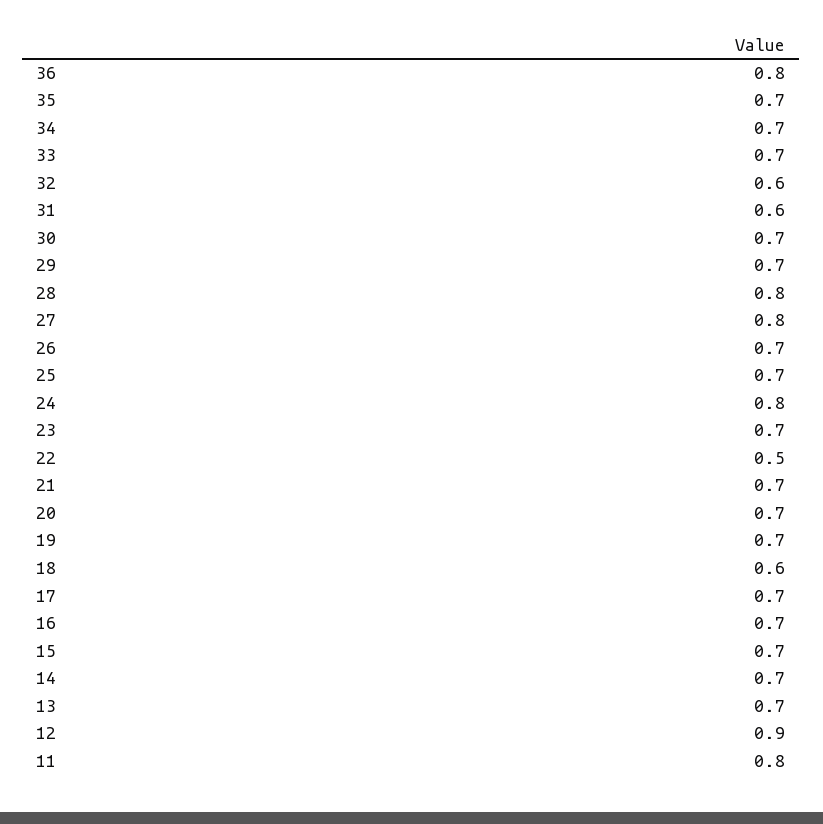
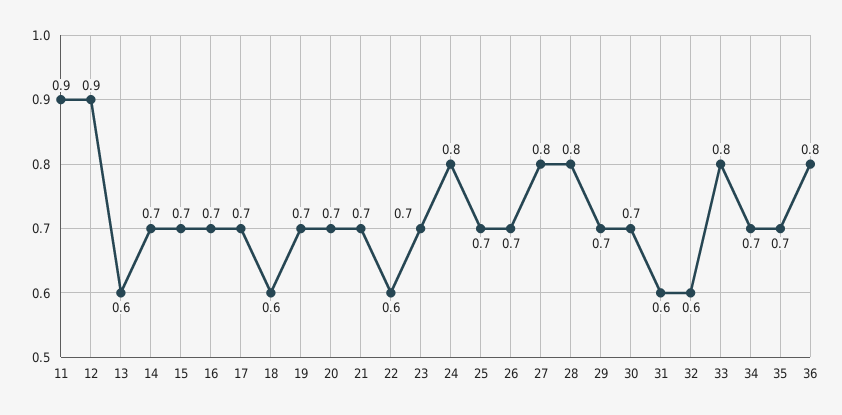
  {
    "36": 0.8,
    "35": 0.7,
    "34": 0.7,
-   "33": 0.7,
+   "33": 0.8,
    "32": 0.6,
    "31": 0.6,
    "30": 0.7,
    "29": 0.7,
    "28": 0.8,
    "27": 0.8,
    "26": 0.7,
    "25": 0.7,
    "24": 0.8,
    "23": 0.7,
-   "22": 0.5,
+   "22": 0.6,
    "21": 0.7,
    "20": 0.7,
    "19": 0.7,
    "18": 0.6,
    "17": 0.7,
    "16": 0.7,
    "15": 0.7,
    "14": 0.7,
-   "13": 0.7,
+   "13": 0.6,
    "12": 0.9,
-   "11": 0.8
+   "11": 0.9
  }

